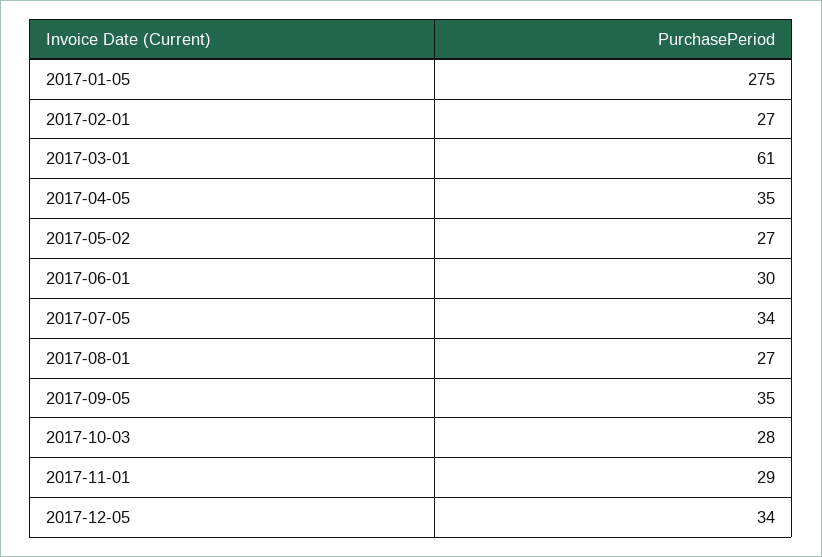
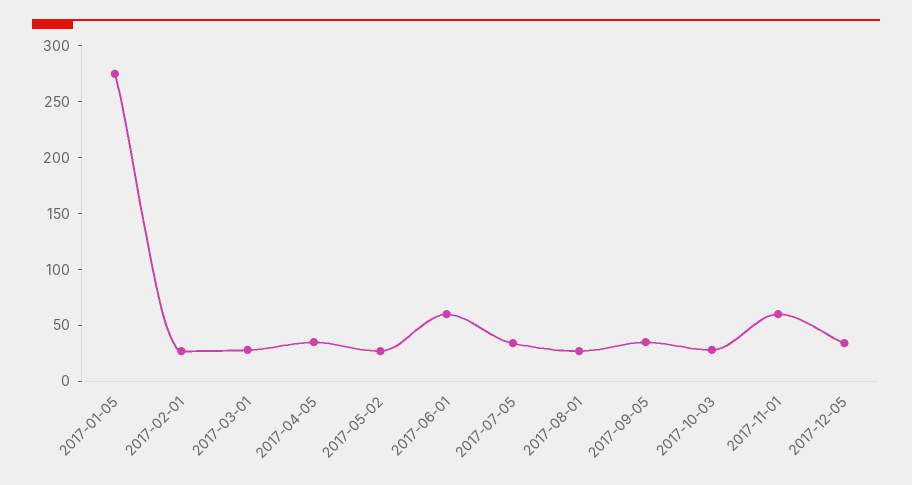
  {
    "2017-01-05": 275,
    "2017-02-01": 27,
-   "2017-03-01": 61,
+   "2017-03-01": 30,
    "2017-04-05": 35,
    "2017-05-02": 27,
-   "2017-06-01": 30,
+   "2017-06-01": 60,
    "2017-07-05": 34,
    "2017-08-01": 27,
    "2017-09-05": 35,
    "2017-10-03": 28,
-   "2017-11-01": 29,
+   "2017-11-01": 60,
    "2017-12-05": 34
  }

